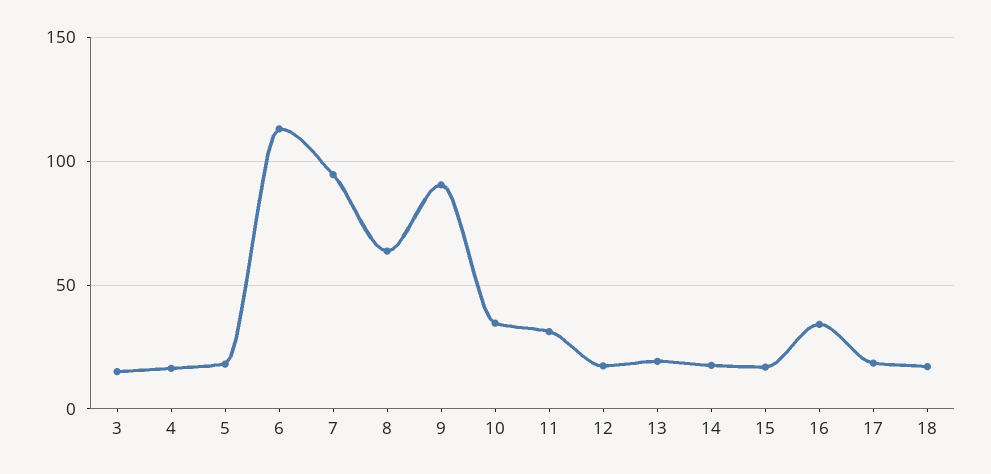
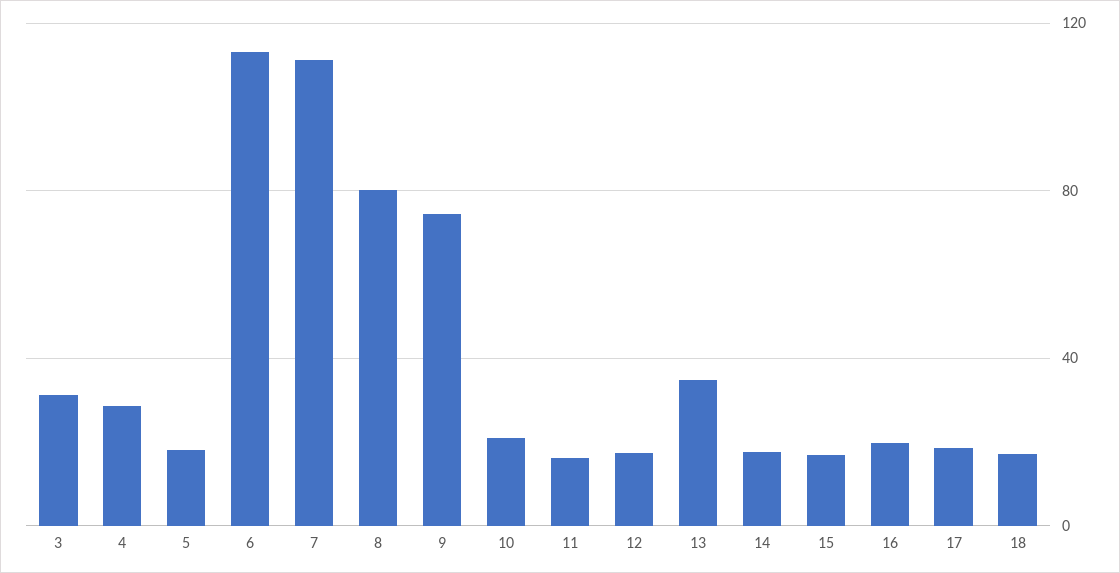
  {
-   "3": 15,
+   "3": 30,
-   "4": 15,
+   "4": 30,
    "5": 20,
    "6": 115,
-   "7": 95,
+   "7": 110,
-   "8": 65,
+   "8": 80,
-   "9": 90,
+   "9": 75,
-   "10": 35,
+   "10": 20,
-   "11": 30,
+   "11": 15,
    "12": 15,
-   "13": 20,
+   "13": 35,
    "14": 20,
    "15": 15,
-   "16": 35,
+   "16": 20,
    "17": 20,
    "18": 15
  }

